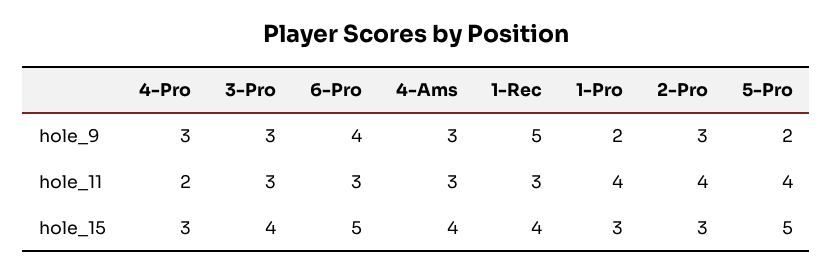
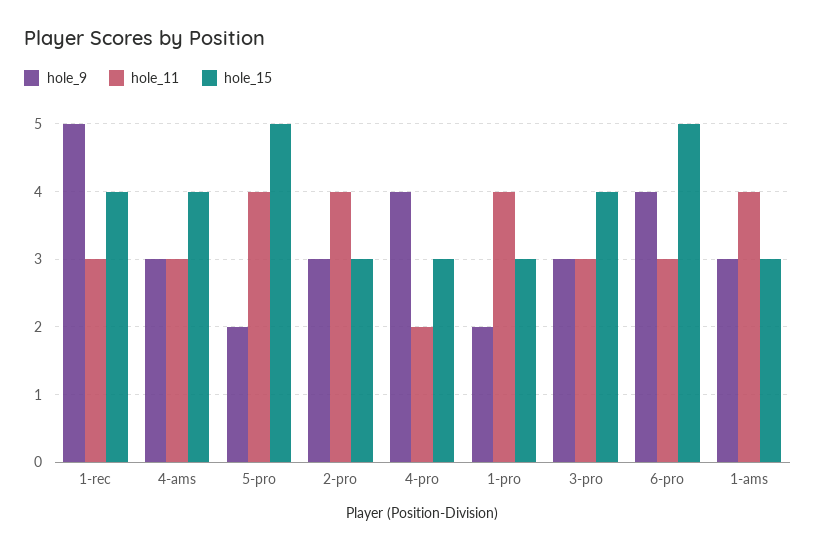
  {
    "hole_9": {
-     "4-Pro": 3,
+     "4-Pro": 4,
      "3-Pro": 3,
      "6-Pro": 4,
      "4-Ams": 3,
      "1-Rec": 5,
      "1-Pro": 2,
      "2-Pro": 3,
-     "5-Pro": 2
+     "5-Pro": 2,
+     "1-ams": 3
    },
    "hole_11": {
      "4-Pro": 2,
      "3-Pro": 3,
      "6-Pro": 3,
      "4-Ams": 3,
      "1-Rec": 3,
      "1-Pro": 4,
      "2-Pro": 4,
-     "5-Pro": 4
+     "5-Pro": 4,
+     "1-ams": 4
    },
    "hole_15": {
      "4-Pro": 3,
      "3-Pro": 4,
      "6-Pro": 5,
      "4-Ams": 4,
      "1-Rec": 4,
      "1-Pro": 3,
      "2-Pro": 3,
-     "5-Pro": 5
+     "5-Pro": 5,
+     "1-ams": 3
    }
  }

